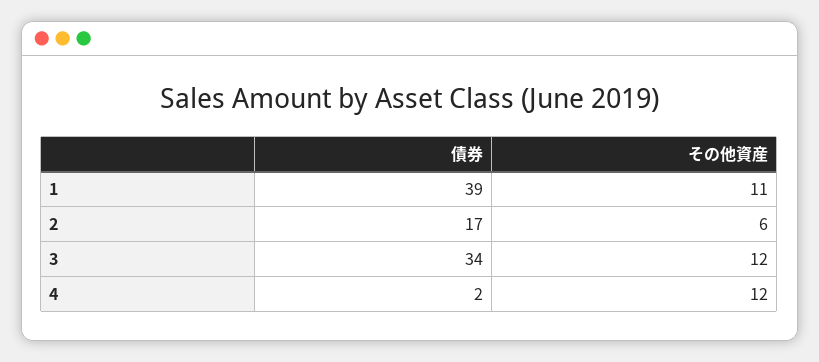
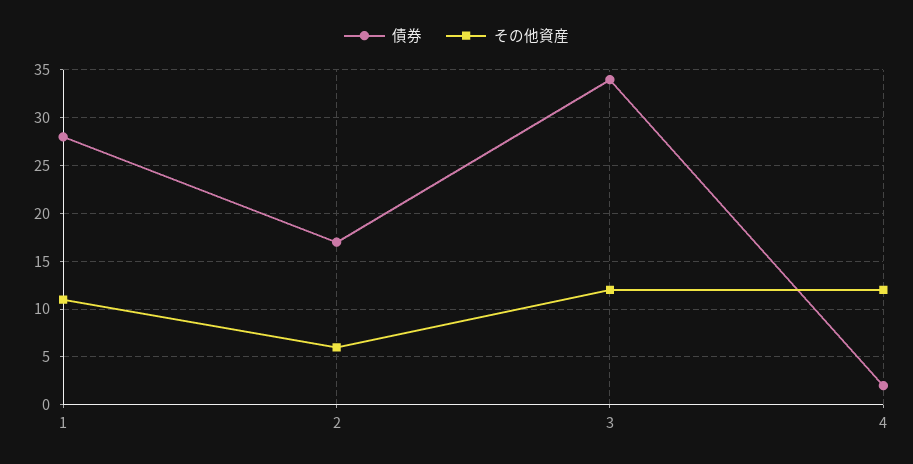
  {
    "債券": {
-     "1": 39,
+     "1": 28,
      "2": 17,
      "3": 34,
      "4": 2
    },
    "その他資産": {
      "1": 11,
      "2": 6,
      "3": 12,
      "4": 12
    }
  }

